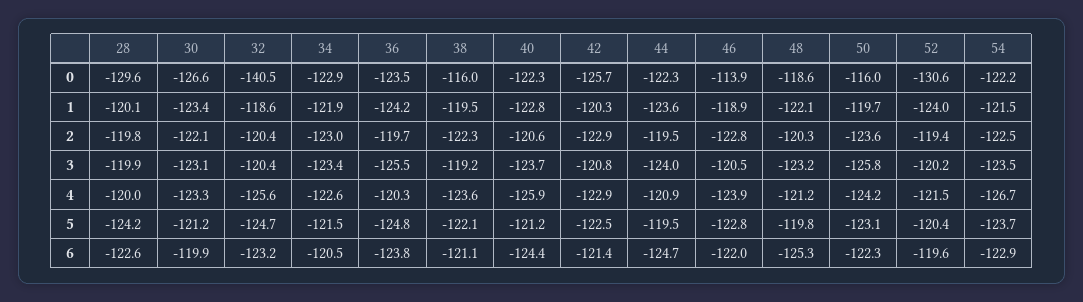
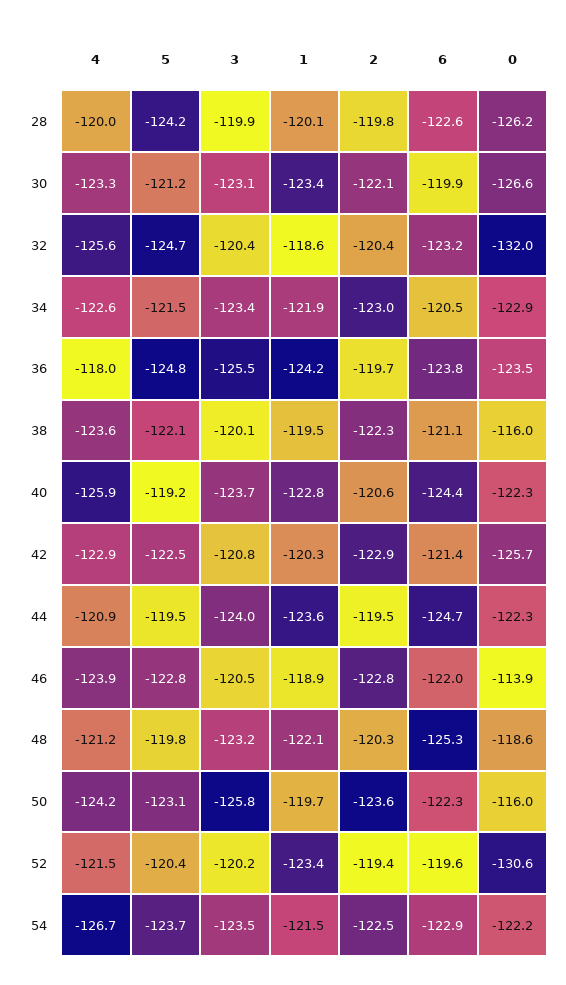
  {
    "28": {
-     "0": -129.6,
+     "0": -126.2,
      "1": -120.1,
      "2": -119.8,
      "3": -119.9,
      "4": -120,
      "5": -124.2,
      "6": -122.6
    },
    "30": {
      "0": -126.6,
      "1": -123.4,
      "2": -122.1,
      "3": -123.1,
      "4": -123.3,
      "5": -121.2,
      "6": -119.9
    },
    "32": {
-     "0": -140.5,
+     "0": -132,
      "1": -118.6,
      "2": -120.4,
      "3": -120.4,
      "4": -125.6,
      "5": -124.7,
      "6": -123.2
    },
    "34": {
      "0": -122.9,
      "1": -121.9,
      "2": -123,
      "3": -123.4,
      "4": -122.6,
      "5": -121.5,
      "6": -120.5
    },
    "36": {
      "0": -123.5,
      "1": -124.2,
      "2": -119.7,
      "3": -125.5,
-     "4": -120.3,
+     "4": -118,
      "5": -124.8,
      "6": -123.8
    },
    "38": {
      "0": -116,
      "1": -119.5,
      "2": -122.3,
-     "3": -119.2,
+     "3": -120.1,
      "4": -123.6,
      "5": -122.1,
      "6": -121.1
    },
    "40": {
      "0": -122.3,
      "1": -122.8,
      "2": -120.6,
      "3": -123.7,
      "4": -125.9,
-     "5": -121.2,
+     "5": -119.2,
      "6": -124.4
    },
    "42": {
      "0": -125.7,
      "1": -120.3,
      "2": -122.9,
      "3": -120.8,
      "4": -122.9,
      "5": -122.5,
      "6": -121.4
    },
    "44": {
      "0": -122.3,
      "1": -123.6,
      "2": -119.5,
      "3": -124,
      "4": -120.9,
      "5": -119.5,
      "6": -124.7
    },
    "46": {
      "0": -113.9,
      "1": -118.9,
      "2": -122.8,
      "3": -120.5,
      "4": -123.9,
      "5": -122.8,
      "6": -122
    },
    "48": {
      "0": -118.6,
      "1": -122.1,
      "2": -120.3,
      "3": -123.2,
      "4": -121.2,
      "5": -119.8,
      "6": -125.3
    },
    "50": {
      "0": -116,
      "1": -119.7,
      "2": -123.6,
      "3": -125.8,
      "4": -124.2,
      "5": -123.1,
      "6": -122.3
    },
    "52": {
      "0": -130.6,
-     "1": -124,
+     "1": -123.4,
      "2": -119.4,
      "3": -120.2,
      "4": -121.5,
      "5": -120.4,
      "6": -119.6
    },
    "54": {
      "0": -122.2,
      "1": -121.5,
      "2": -122.5,
      "3": -123.5,
      "4": -126.7,
      "5": -123.7,
      "6": -122.9
    }
  }

